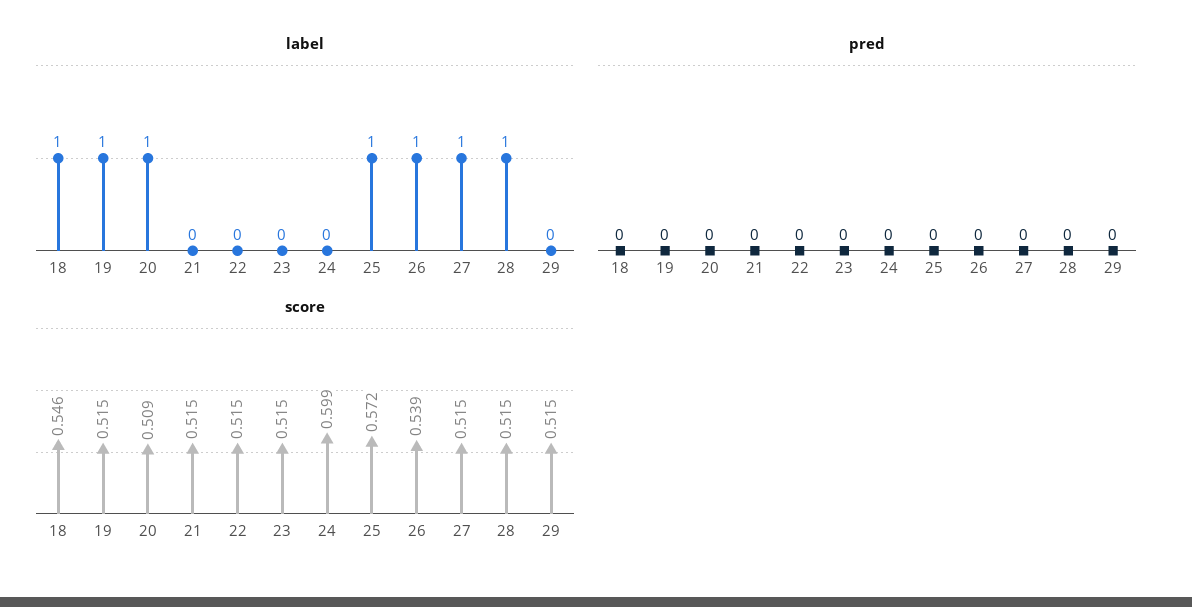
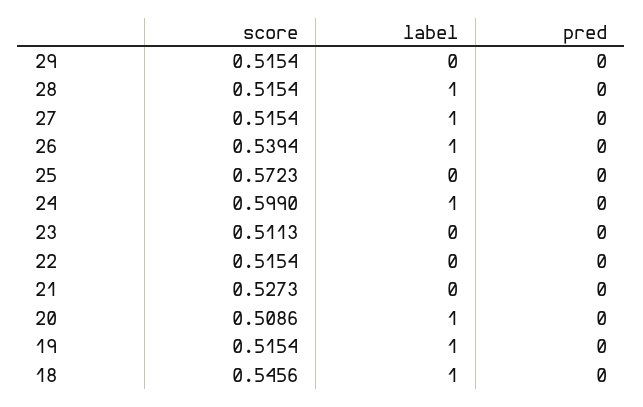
  {
    "label": {
      "18": 1,
      "19": 1,
      "20": 1,
      "21": 0,
      "22": 0,
      "23": 0,
-     "24": 0,
+     "24": 1,
-     "25": 1,
+     "25": 0,
      "26": 1,
      "27": 1,
      "28": 1,
      "29": 0
    },
    "pred": {
      "18": 0,
      "19": 0,
      "20": 0,
      "21": 0,
      "22": 0,
      "23": 0,
      "24": 0,
      "25": 0,
      "26": 0,
      "27": 0,
      "28": 0,
      "29": 0
    },
    "score": {
      "18": 0.5456,
      "19": 0.5154,
      "20": 0.5086,
-     "21": 0.515,
+     "21": 0.5273,
      "22": 0.5154,
-     "23": 0.515,
+     "23": 0.5113,
      "24": 0.599,
      "25": 0.5723,
      "26": 0.5394,
      "27": 0.5154,
      "28": 0.5154,
      "29": 0.5154
    }
  }

